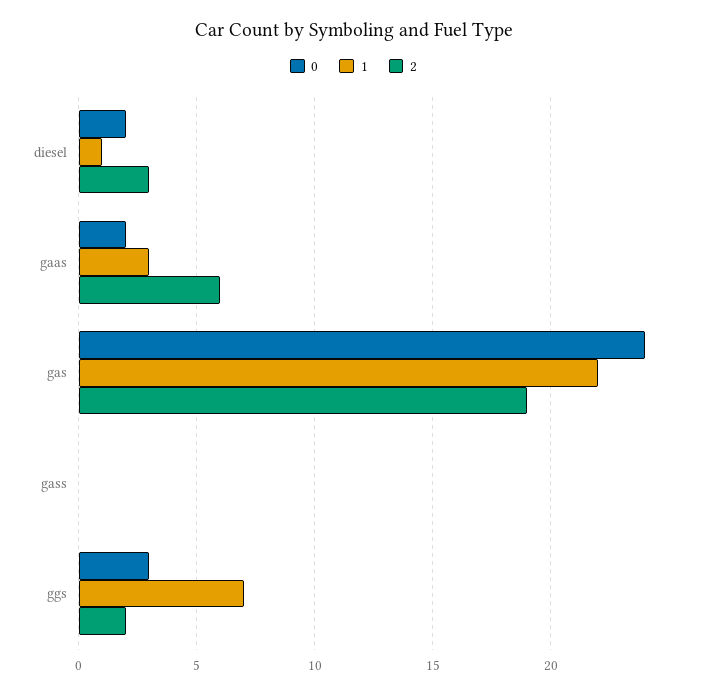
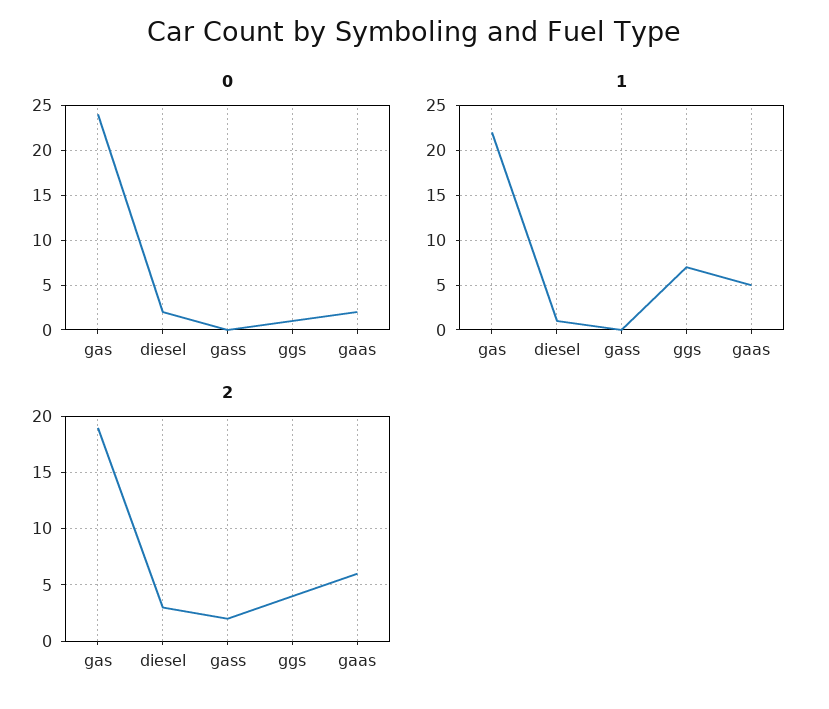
  {
    "0": {
      "diesel": 2,
      "gaas": 2,
      "gas": 24,
      "gass": 0,
-     "ggs": 3
+     "ggs": 1
    },
    "1": {
      "diesel": 1,
-     "gaas": 3,
+     "gaas": 5,
      "gas": 22,
      "gass": 0,
      "ggs": 7
    },
    "2": {
      "diesel": 3,
      "gaas": 6,
      "gas": 19,
-     "gass": 0,
+     "gass": 2,
-     "ggs": 2
+     "ggs": 4
    }
  }

